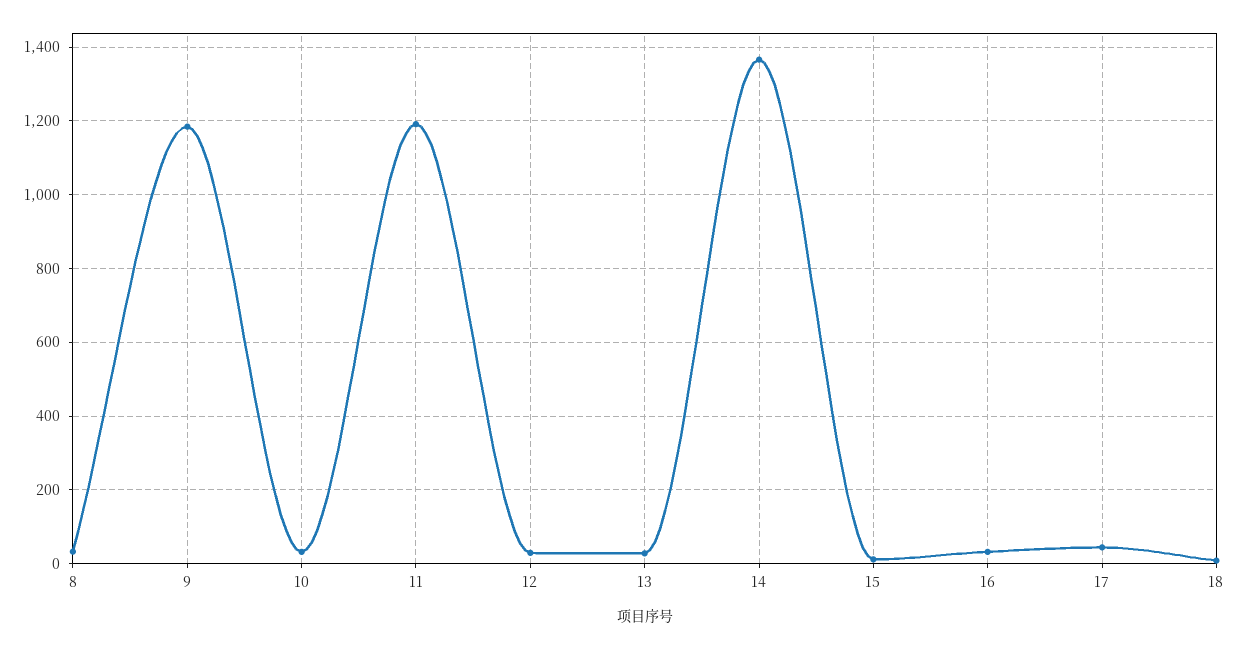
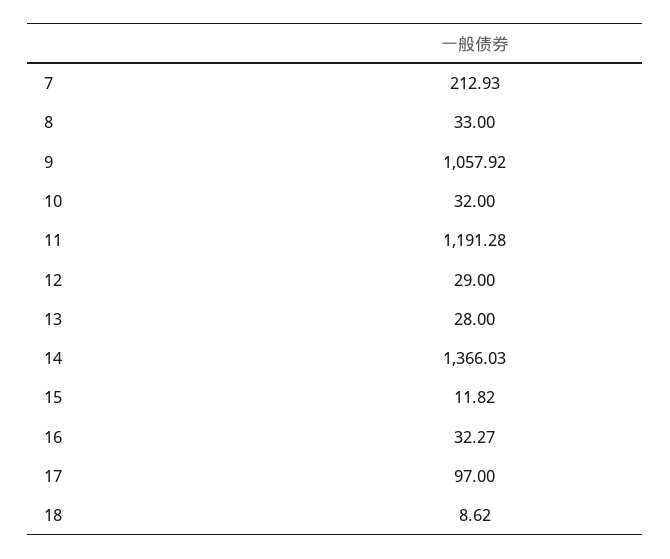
  {
    "8": 33,
-   "9": 1180,
+   "9": 1057.92,
    "10": 32,
    "11": 1191.28,
    "12": 29,
    "13": 28,
    "14": 1366.03,
    "15": 11.82,
    "16": 32.27,
-   "17": 40,
+   "17": 97,
-   "18": 8.62
+   "18": 8.62,
+   "7": 212.93
  }

